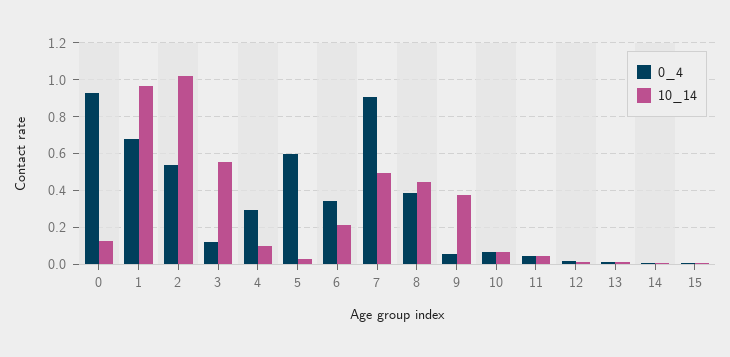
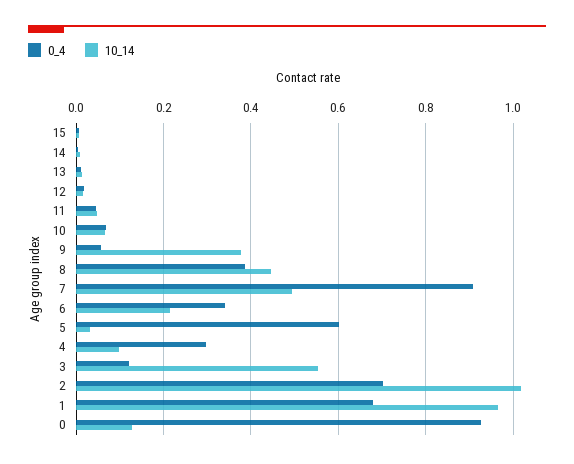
  {
    "0_4": {
      "0": 0.92,
      "1": 0.68,
-     "2": 0.55,
+     "2": 0.7,
      "3": 0.12,
      "4": 0.3,
      "5": 0.6,
      "6": 0.34,
      "7": 0.9,
      "8": 0.38,
      "9": 0.06,
      "10": 0.06,
      "11": 0.04,
      "12": 0.02,
      "13": 0.02,
      "14": 0,
      "15": 0
    },
    "10_14": {
      "0": 0.12,
      "1": 0.96,
      "2": 1.02,
      "3": 0.56,
      "4": 0.1,
      "5": 0.04,
      "6": 0.22,
      "7": 0.5,
      "8": 0.44,
      "9": 0.38,
      "10": 0.06,
      "11": 0.04,
      "12": 0.02,
      "13": 0.02,
      "14": 0,
      "15": 0
    }
  }

